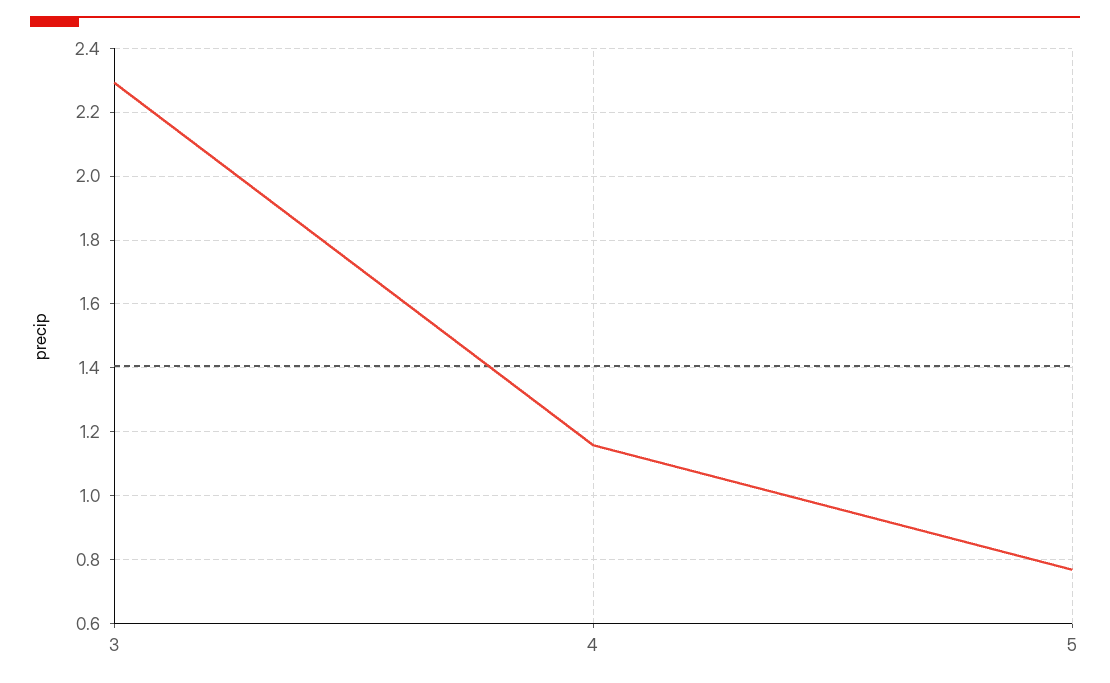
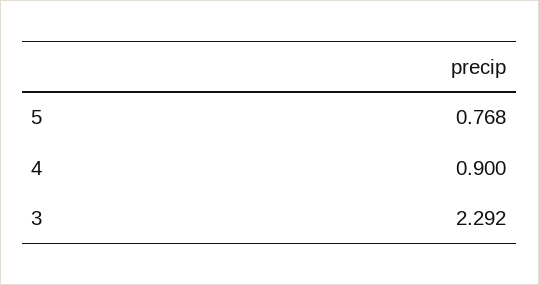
  {
    "3": 2.292,
-   "4": 1.16,
+   "4": 0.9,
    "5": 0.768
  }

